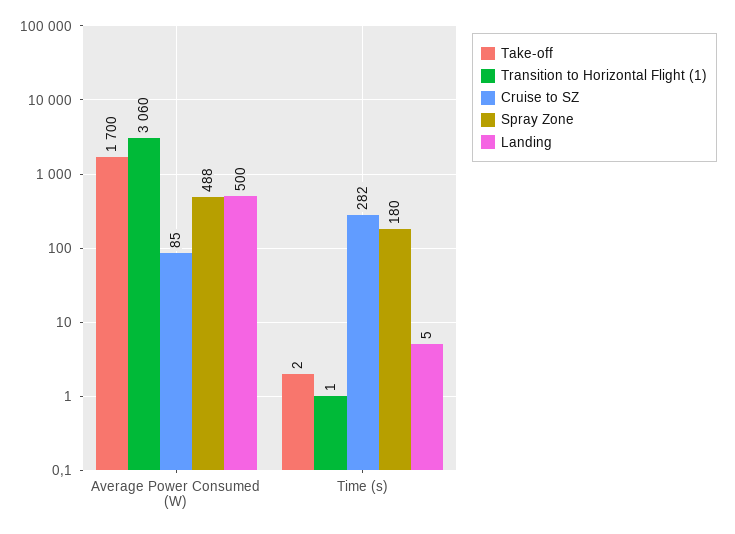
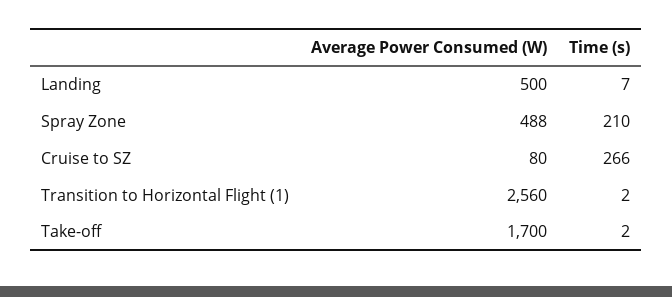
  {
    "Take-off": {
      "Average Power Consumed (W)": 1700,
      "Time (s)": 2
    },
    "Transition to Horizontal Flight (1)": {
-     "Average Power Consumed (W)": 3060,
+     "Average Power Consumed (W)": 2560,
-     "Time (s)": 1
+     "Time (s)": 2
    },
    "Cruise to SZ": {
-     "Average Power Consumed (W)": 85,
+     "Average Power Consumed (W)": 80,
-     "Time (s)": 282
+     "Time (s)": 266
    },
    "Spray Zone": {
      "Average Power Consumed (W)": 488,
-     "Time (s)": 180
+     "Time (s)": 210
    },
    "Landing": {
      "Average Power Consumed (W)": 500,
-     "Time (s)": 5
+     "Time (s)": 7
    }
  }

